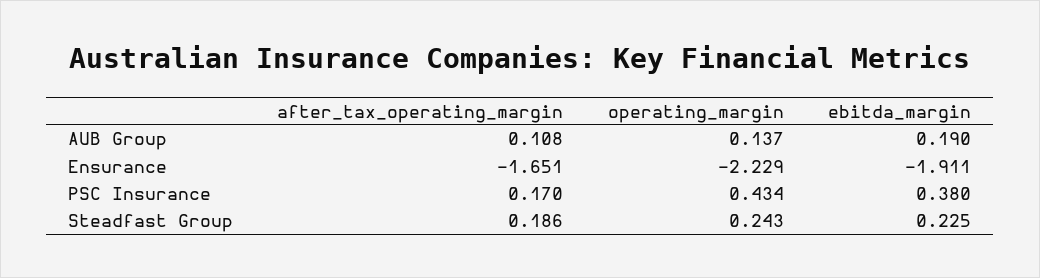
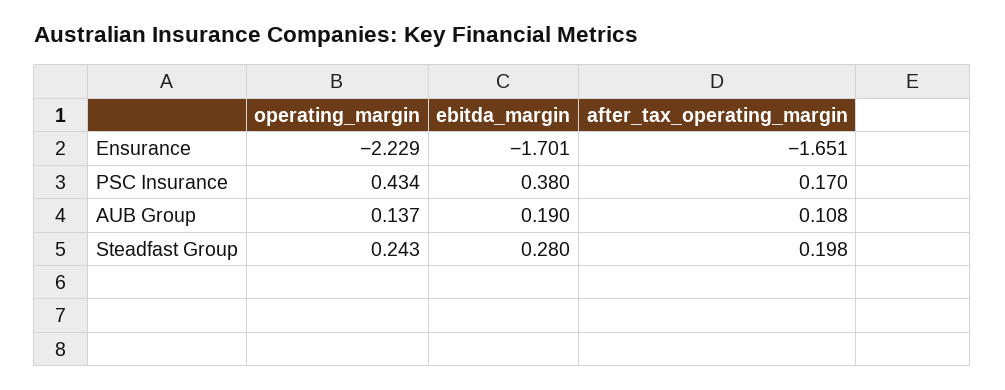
  {
    "after_tax_operating_margin": {
      "AUB Group": 0.108,
      "Ensurance": -1.651,
      "PSC Insurance": 0.17,
-     "Steadfast Group": 0.186
+     "Steadfast Group": 0.198
    },
    "operating_margin": {
      "AUB Group": 0.137,
      "Ensurance": -2.229,
      "PSC Insurance": 0.434,
      "Steadfast Group": 0.243
    },
    "ebitda_margin": {
      "AUB Group": 0.19,
-     "Ensurance": -1.911,
+     "Ensurance": -1.701,
      "PSC Insurance": 0.38,
-     "Steadfast Group": 0.225
+     "Steadfast Group": 0.28
    }
  }

